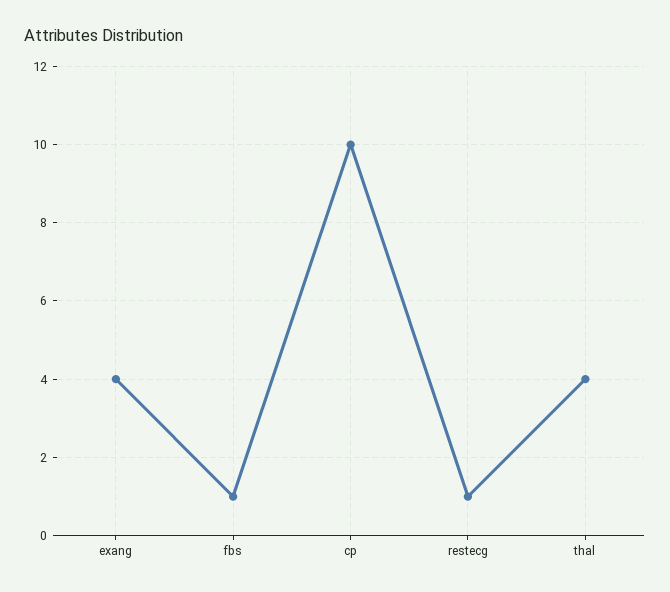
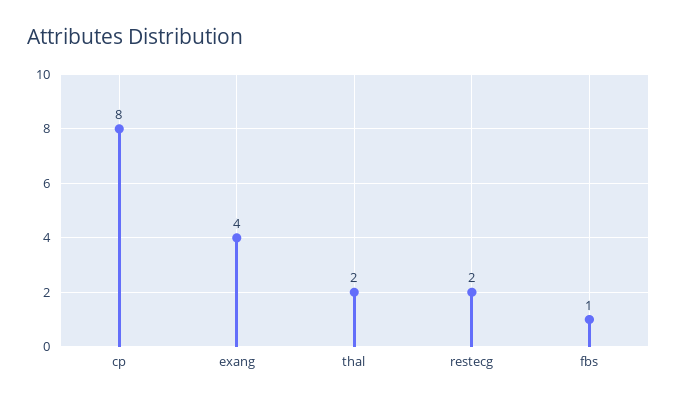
  {
    "exang": 4,
    "fbs": 1,
-   "cp": 10,
+   "cp": 8,
-   "restecg": 1,
+   "restecg": 2,
-   "thal": 4
+   "thal": 2
  }

